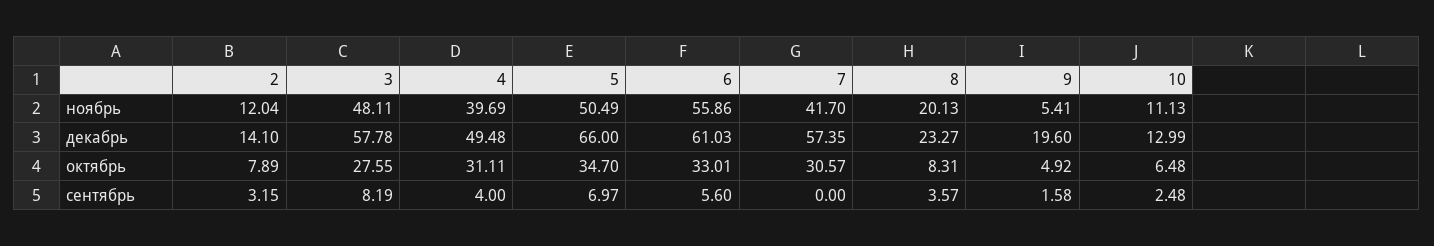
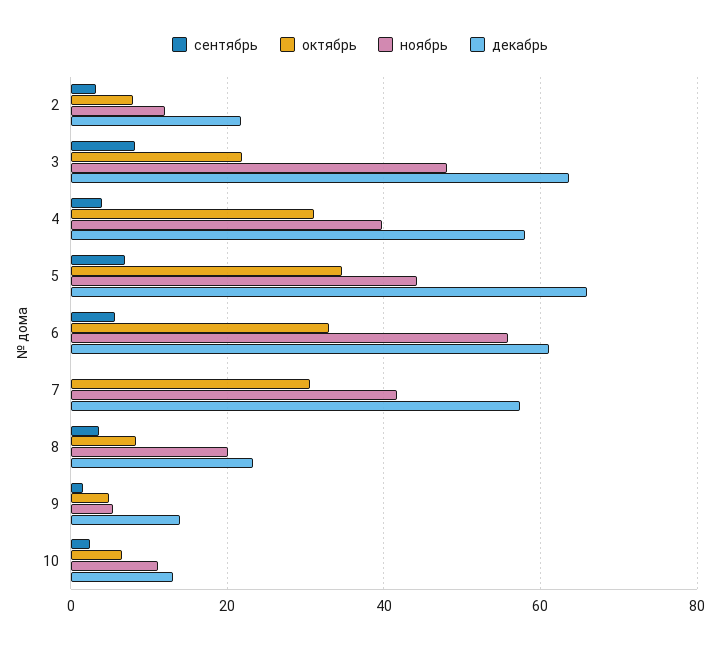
  {
    "ноябрь": {
      "2": 12.04,
      "3": 48.11,
      "4": 39.69,
-     "5": 50.49,
+     "5": 44,
      "6": 55.86,
      "7": 41.7,
      "8": 20.13,
      "9": 5.41,
      "10": 11.13
    },
    "декабрь": {
-     "2": 14.1,
+     "2": 22,
-     "3": 57.78,
+     "3": 64,
-     "4": 49.48,
+     "4": 58,
      "5": 66,
      "6": 61.03,
      "7": 57.35,
      "8": 23.27,
-     "9": 19.6,
+     "9": 14,
      "10": 12.99
    },
    "октябрь": {
      "2": 7.89,
-     "3": 27.55,
+     "3": 22,
      "4": 31.11,
      "5": 34.7,
      "6": 33.01,
      "7": 30.57,
      "8": 8.31,
      "9": 4.92,
      "10": 6.48
    },
    "сентябрь": {
      "2": 3.15,
      "3": 8.19,
      "4": 4,
      "5": 6.97,
      "6": 5.6,
      "7": 0,
      "8": 3.57,
      "9": 1.58,
      "10": 2.48
    }
  }

